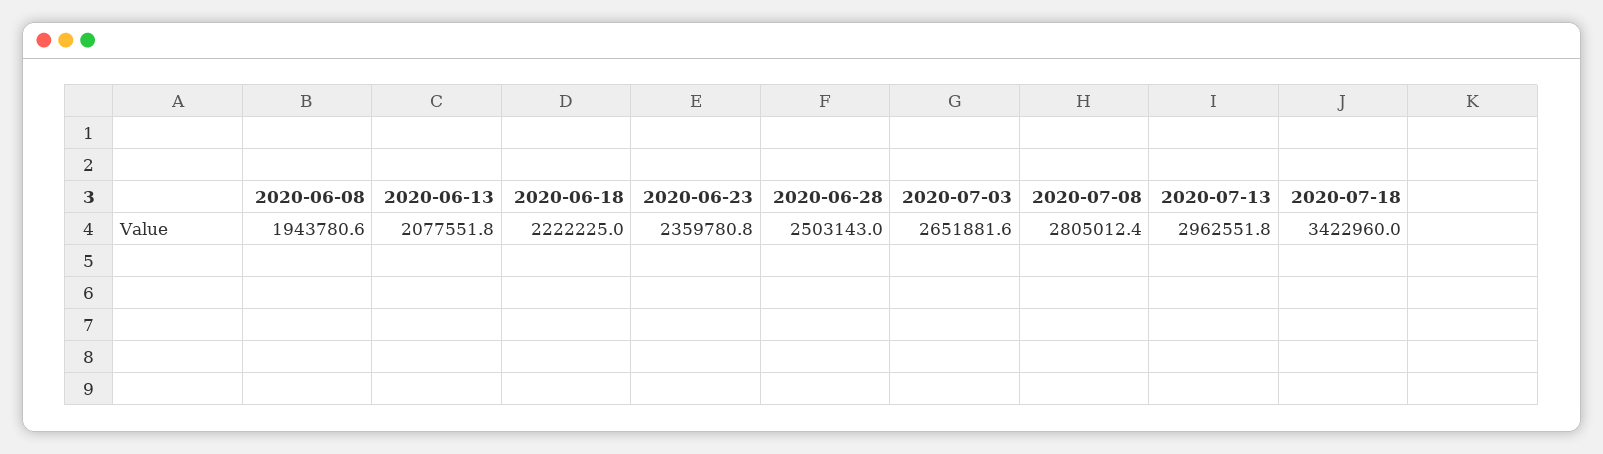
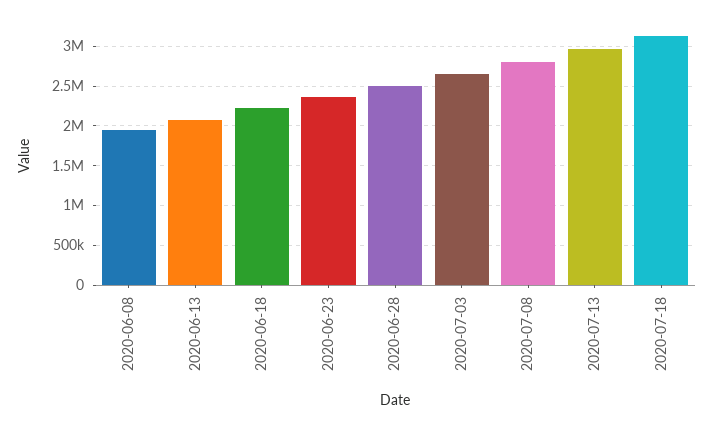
  {
    "2020-06-08": 1943780.6,
    "2020-06-13": 2077551.8,
    "2020-06-18": 2222225,
    "2020-06-23": 2359780.8,
    "2020-06-28": 2503143,
    "2020-07-03": 2651881.6,
    "2020-07-08": 2805012.4,
    "2020-07-13": 2962551.8,
-   "2020-07-18": 3422960
+   "2020-07-18": 3100000
  }

